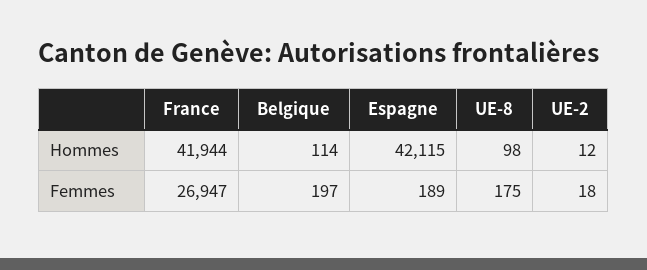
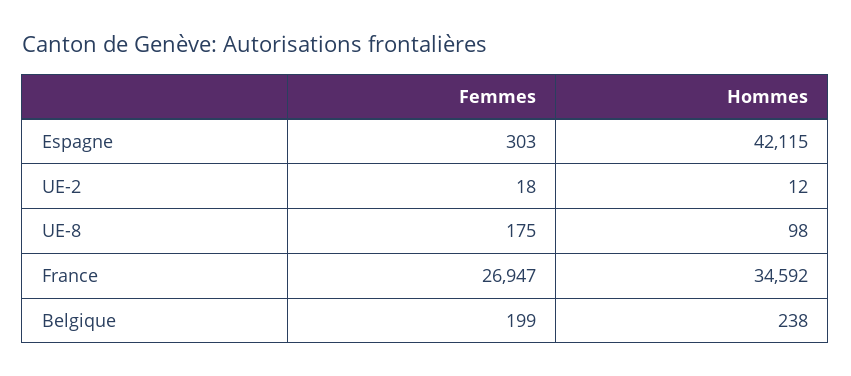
  {
    "France": {
-     "Hommes": 41944,
+     "Hommes": 34592,
      "Femmes": 26947
    },
    "Belgique": {
-     "Hommes": 114,
+     "Hommes": 238,
-     "Femmes": 197
+     "Femmes": 199
    },
    "Espagne": {
      "Hommes": 42115,
-     "Femmes": 189
+     "Femmes": 303
    },
    "UE-8": {
      "Hommes": 98,
      "Femmes": 175
    },
    "UE-2": {
      "Hommes": 12,
      "Femmes": 18
    }
  }

